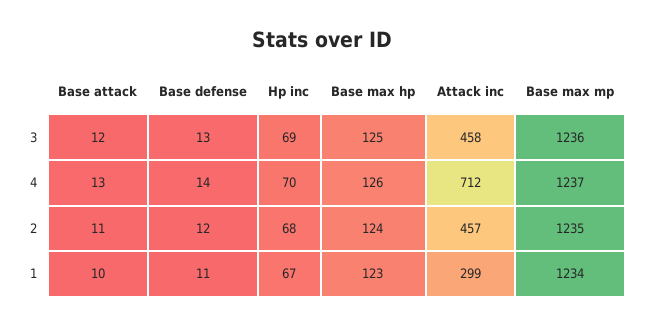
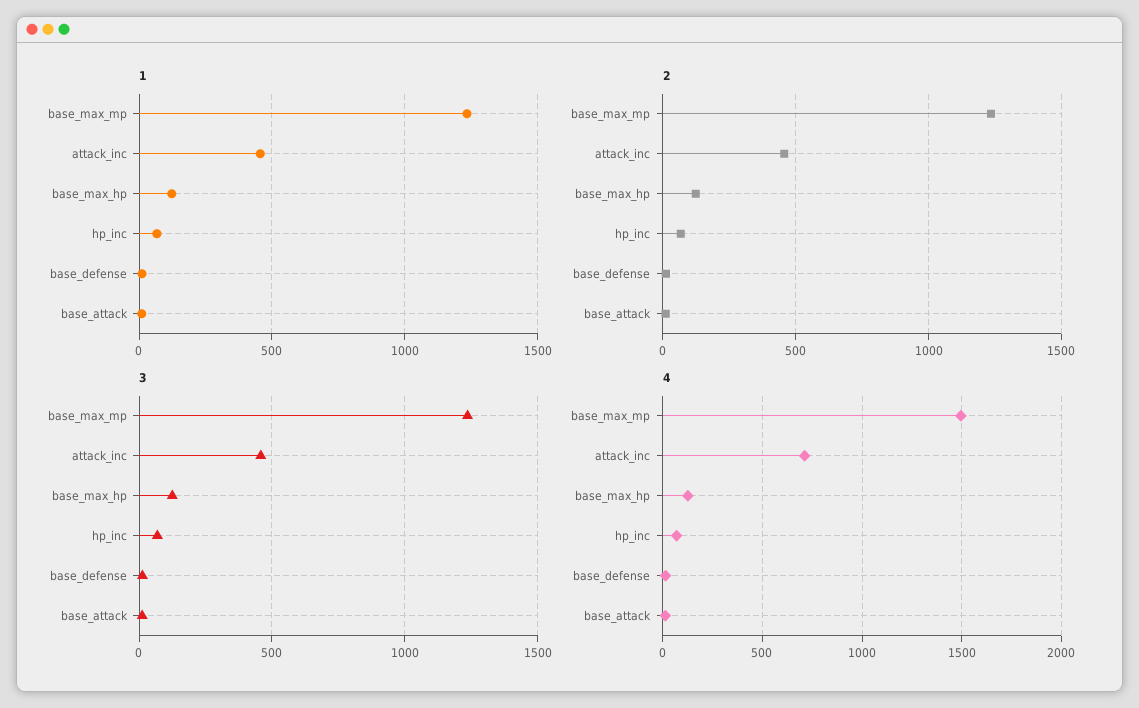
  {
    "3": {
      "Base attack": 12,
      "Base defense": 13,
      "Hp inc": 69,
      "Base max hp": 125,
      "Attack inc": 458,
      "Base max mp": 1236
    },
    "4": {
      "Base attack": 13,
      "Base defense": 14,
      "Hp inc": 70,
      "Base max hp": 126,
      "Attack inc": 712,
-     "Base max mp": 1237
+     "Base max mp": 1500
    },
    "2": {
      "Base attack": 11,
      "Base defense": 12,
      "Hp inc": 68,
      "Base max hp": 124,
      "Attack inc": 457,
      "Base max mp": 1235
    },
    "1": {
      "Base attack": 10,
      "Base defense": 11,
      "Hp inc": 67,
      "Base max hp": 123,
-     "Attack inc": 299,
+     "Attack inc": 450,
      "Base max mp": 1234
    }
  }

